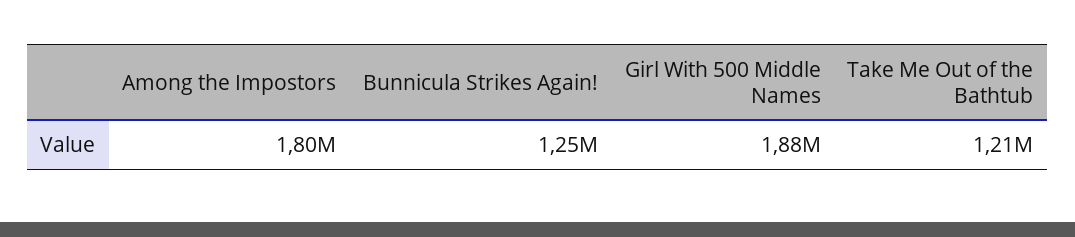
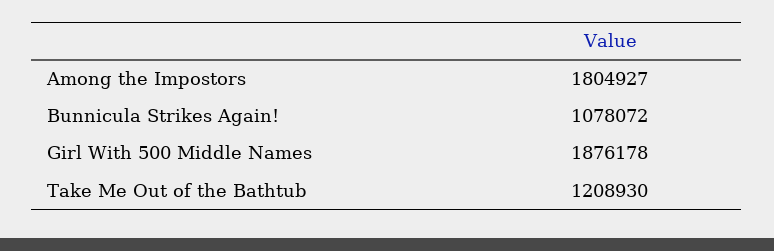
  {
    "Among the Impostors": 1804927,
-   "Bunnicula Strikes Again!": 1250000,
+   "Bunnicula Strikes Again!": 1078072,
    "Girl With 500 Middle Names": 1876178,
    "Take Me Out of the Bathtub": 1208930
  }

